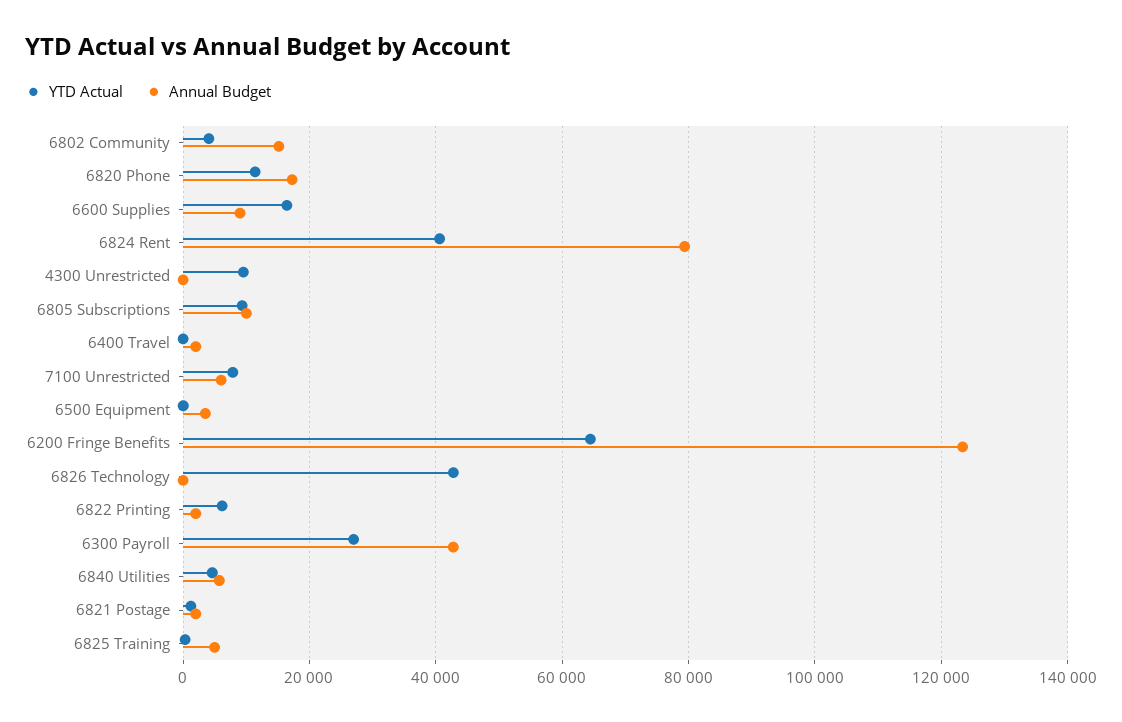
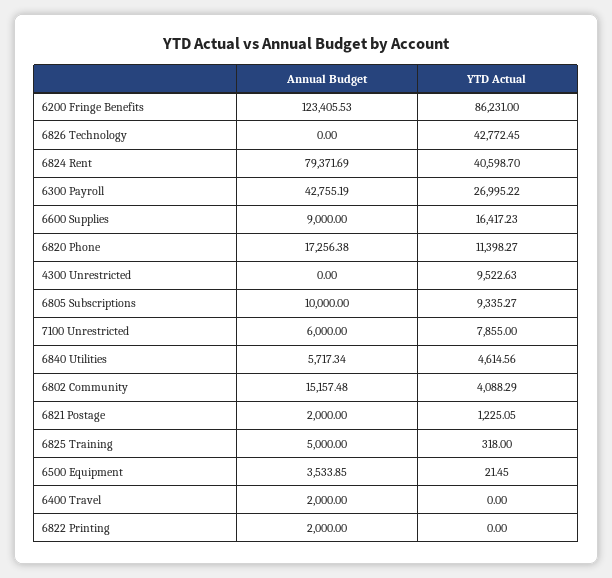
  {
    "YTD Actual": {
      "6802 Community": 4088.29,
      "6820 Phone": 11398.27,
      "6600 Supplies": 16417.23,
      "6824 Rent": 40598.7,
      "4300 Unrestricted": 9522.63,
      "6805 Subscriptions": 9335.27,
      "6400 Travel": 0,
      "7100 Unrestricted": 7855,
      "6500 Equipment": 21.45,
-     "6200 Fringe Benefits": 64000,
+     "6200 Fringe Benefits": 86231,
      "6826 Technology": 42772.45,
-     "6822 Printing": 6000,
+     "6822 Printing": 0,
      "6300 Payroll": 26995.22,
      "6840 Utilities": 4614.56,
      "6821 Postage": 1225.05,
      "6825 Training": 318
    },
    "Annual Budget": {
      "6802 Community": 15157.48,
      "6820 Phone": 17256.38,
      "6600 Supplies": 9000,
      "6824 Rent": 79371.69,
      "4300 Unrestricted": 0,
      "6805 Subscriptions": 10000,
      "6400 Travel": 2000,
      "7100 Unrestricted": 6000,
      "6500 Equipment": 3533.85,
      "6200 Fringe Benefits": 123405.53,
      "6826 Technology": 0,
      "6822 Printing": 2000,
      "6300 Payroll": 42755.19,
      "6840 Utilities": 5717.34,
      "6821 Postage": 2000,
      "6825 Training": 5000
    }
  }

